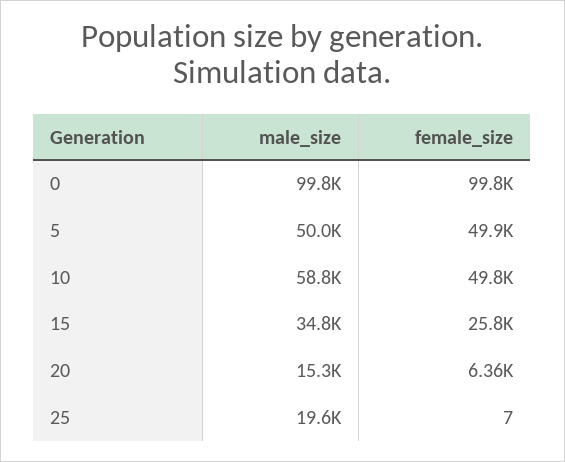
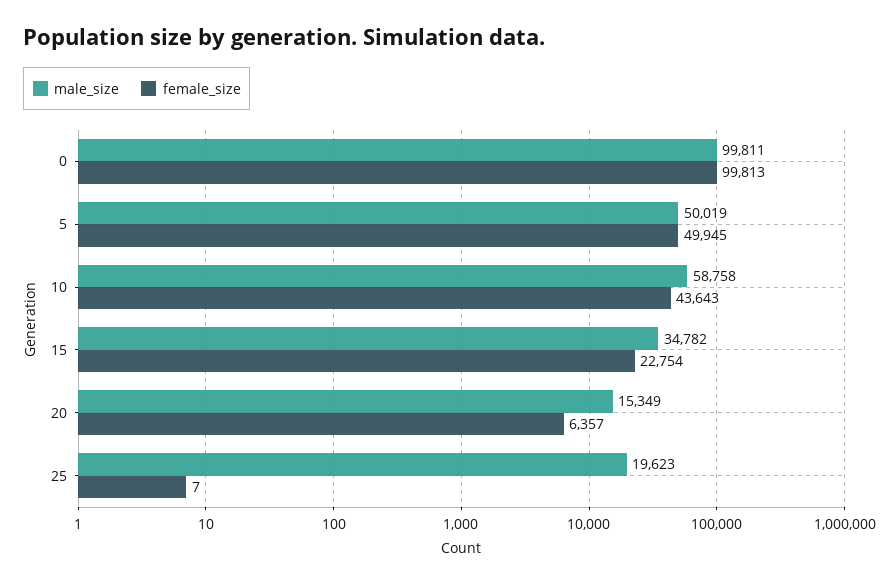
  {
    "male_size": {
      "0": 99811,
      "5": 50019,
      "10": 58758,
      "15": 34782,
      "20": 15349,
      "25": 19623
    },
    "female_size": {
      "0": 99813,
      "5": 49945,
-     "10": 49800,
+     "10": 43643,
-     "15": 25800,
+     "15": 22754,
      "20": 6357,
      "25": 7
    }
  }

